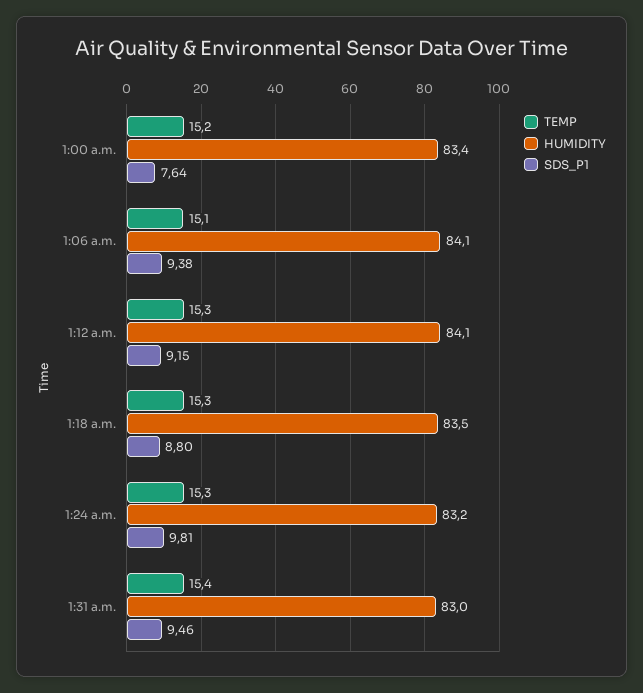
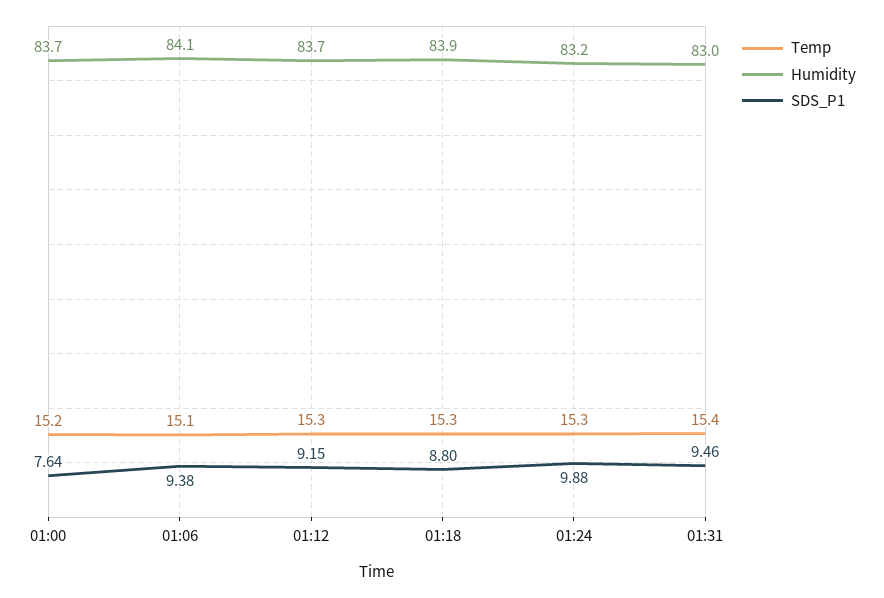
  {
    "TEMP": {
      "1:00 a.m.": 15.2,
      "1:06 a.m.": 15.1,
      "1:12 a.m.": 15.3,
      "1:18 a.m.": 15.3,
      "1:24 a.m.": 15.3,
      "1:31 a.m.": 15.4
    },
    "HUMIDITY": {
-     "1:00 a.m.": 83.4,
+     "1:00 a.m.": 83.7,
      "1:06 a.m.": 84.1,
-     "1:12 a.m.": 84.1,
+     "1:12 a.m.": 83.7,
-     "1:18 a.m.": 83.5,
+     "1:18 a.m.": 83.9,
      "1:24 a.m.": 83.2,
      "1:31 a.m.": 83
    },
    "SDS_P1": {
      "1:00 a.m.": 7.64,
      "1:06 a.m.": 9.38,
      "1:12 a.m.": 9.15,
      "1:18 a.m.": 8.8,
-     "1:24 a.m.": 9.81,
+     "1:24 a.m.": 9.88,
      "1:31 a.m.": 9.46
    }
  }

